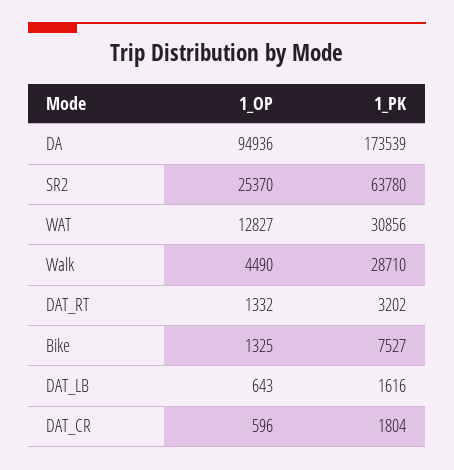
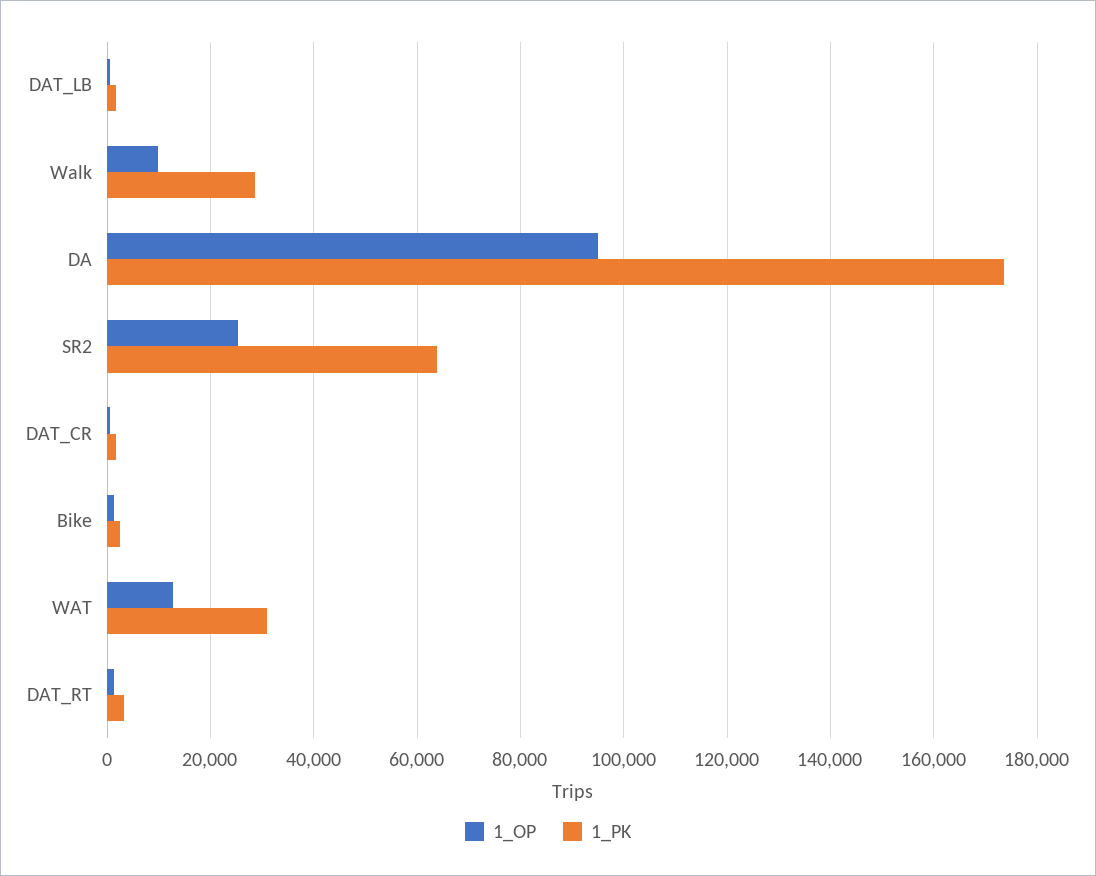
  {
    "1_OP": {
      "DA": 94936,
      "SR2": 25370,
      "WAT": 12827,
-     "Walk": 4490,
+     "Walk": 10000,
      "DAT_RT": 1332,
      "Bike": 1325,
      "DAT_LB": 643,
      "DAT_CR": 596
    },
    "1_PK": {
      "DA": 173539,
      "SR2": 63780,
      "WAT": 30856,
      "Walk": 28710,
      "DAT_RT": 3202,
-     "Bike": 7527,
+     "Bike": 2000,
      "DAT_LB": 1616,
      "DAT_CR": 1804
    }
  }

